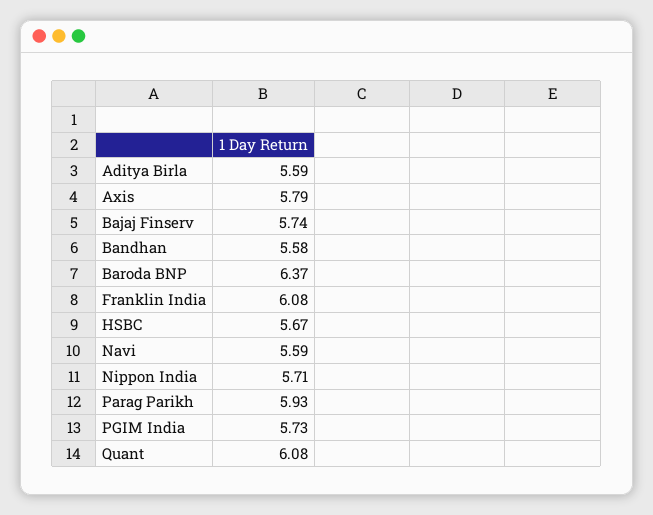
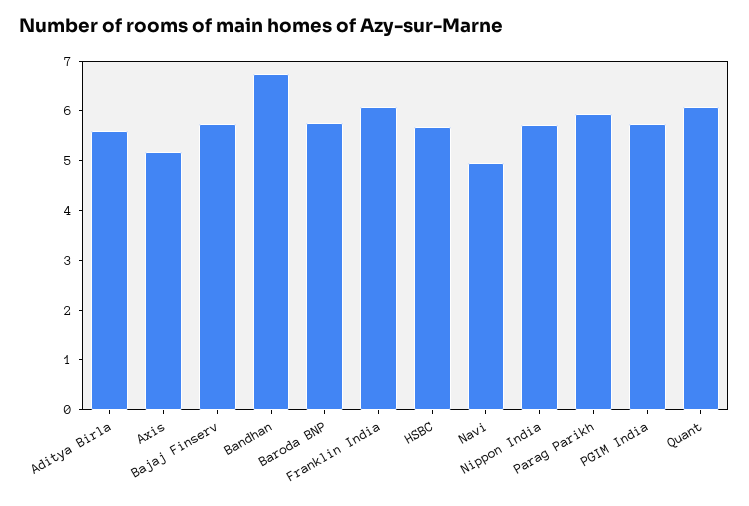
  {
    "Aditya Birla": 5.59,
-   "Axis": 5.79,
+   "Axis": 5.2,
    "Bajaj Finserv": 5.74,
-   "Bandhan": 5.58,
+   "Bandhan": 6.8,
-   "Baroda BNP": 6.37,
+   "Baroda BNP": 5.8,
    "Franklin India": 6.08,
    "HSBC": 5.67,
-   "Navi": 5.59,
+   "Navi": 5,
    "Nippon India": 5.71,
    "Parag Parikh": 5.93,
    "PGIM India": 5.73,
    "Quant": 6.08
  }

